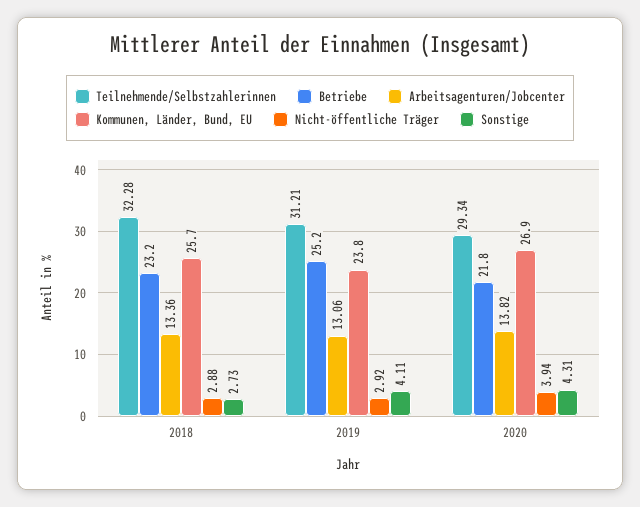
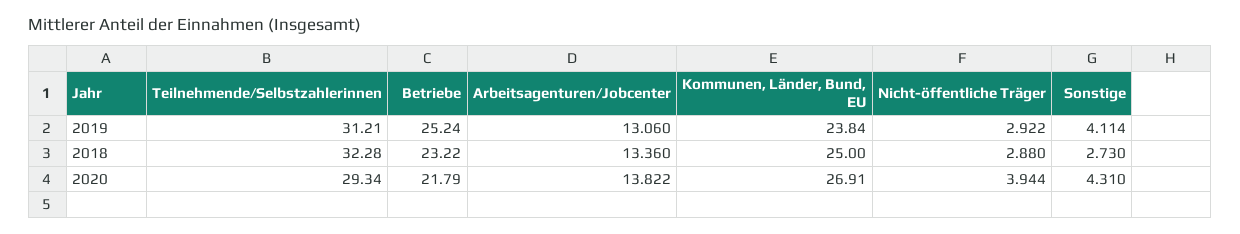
  {
    "Teilnehmende/Selbstzahlerinnen": {
      "2018": 32.28,
      "2019": 31.21,
      "2020": 29.34
    },
    "Betriebe": {
      "2018": 23.22,
      "2019": 25.24,
      "2020": 21.79
    },
    "Arbeitsagenturen/Jobcenter": {
      "2018": 13.36,
      "2019": 13.06,
      "2020": 13.822
    },
    "Kommunen, Länder, Bund, EU": {
-     "2018": 25.7,
+     "2018": 25,
      "2019": 23.84,
      "2020": 26.91
    },
    "Nicht-öffentliche Träger": {
      "2018": 2.88,
      "2019": 2.922,
      "2020": 3.944
    },
    "Sonstige": {
      "2018": 2.73,
      "2019": 4.114,
      "2020": 4.31
    }
  }

